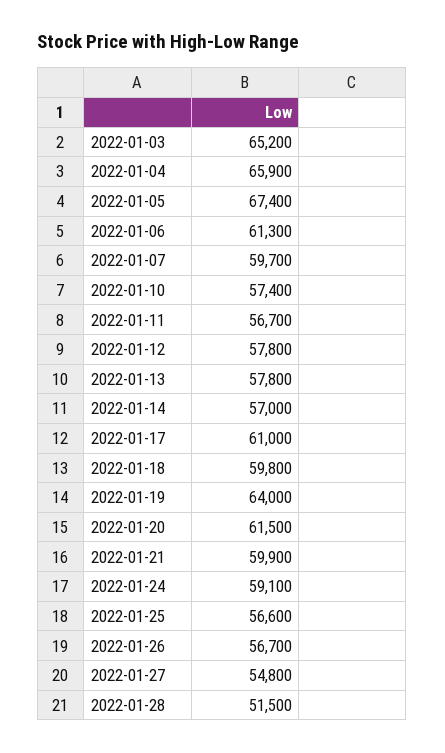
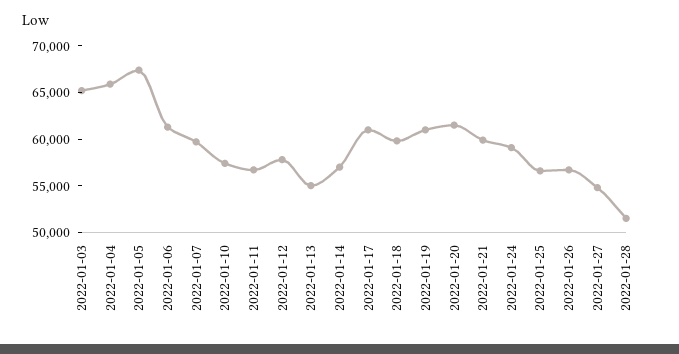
  {
    "2022-01-03": 65200,
    "2022-01-04": 65900,
    "2022-01-05": 67400,
    "2022-01-06": 61300,
    "2022-01-07": 59700,
    "2022-01-10": 57400,
    "2022-01-11": 56700,
    "2022-01-12": 57800,
-   "2022-01-13": 57800,
+   "2022-01-13": 55000,
    "2022-01-14": 57000,
    "2022-01-17": 61000,
    "2022-01-18": 59800,
-   "2022-01-19": 64000,
+   "2022-01-19": 61000,
    "2022-01-20": 61500,
    "2022-01-21": 59900,
    "2022-01-24": 59100,
    "2022-01-25": 56600,
    "2022-01-26": 56700,
    "2022-01-27": 54800,
    "2022-01-28": 51500
  }

